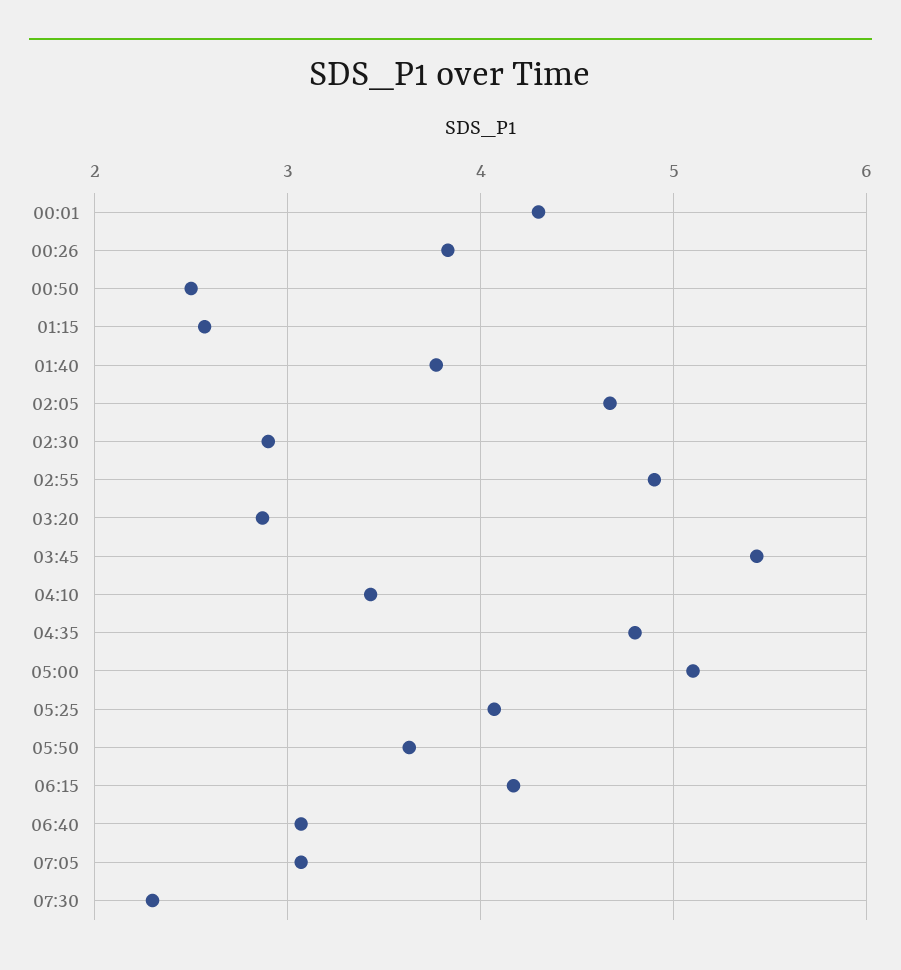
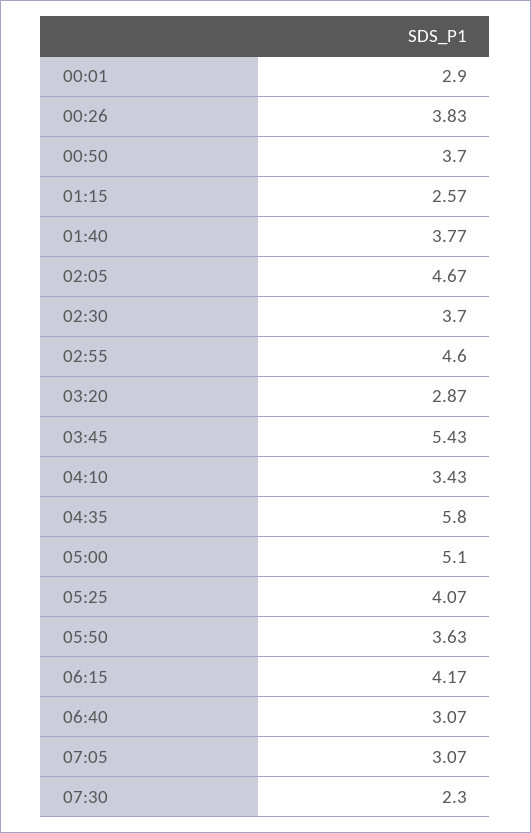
  {
-   "00:01": 4.3,
+   "00:01": 2.9,
    "00:26": 3.83,
-   "00:50": 2.5,
+   "00:50": 3.7,
    "01:15": 2.57,
    "01:40": 3.77,
    "02:05": 4.67,
-   "02:30": 2.9,
+   "02:30": 3.7,
-   "02:55": 4.9,
+   "02:55": 4.6,
    "03:20": 2.87,
    "03:45": 5.43,
    "04:10": 3.43,
-   "04:35": 4.8,
+   "04:35": 5.8,
    "05:00": 5.1,
    "05:25": 4.07,
    "05:50": 3.63,
    "06:15": 4.17,
    "06:40": 3.07,
    "07:05": 3.07,
    "07:30": 2.3
  }

